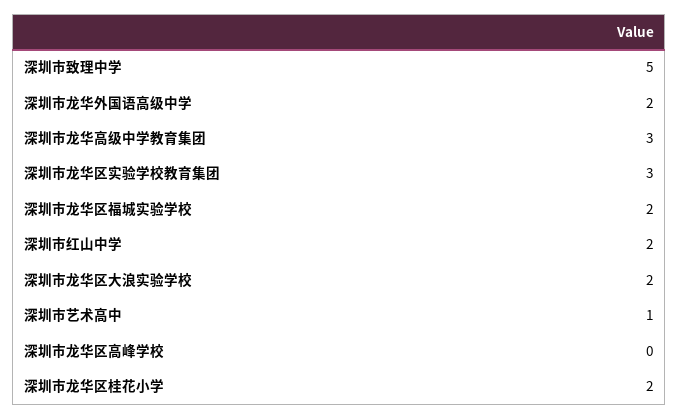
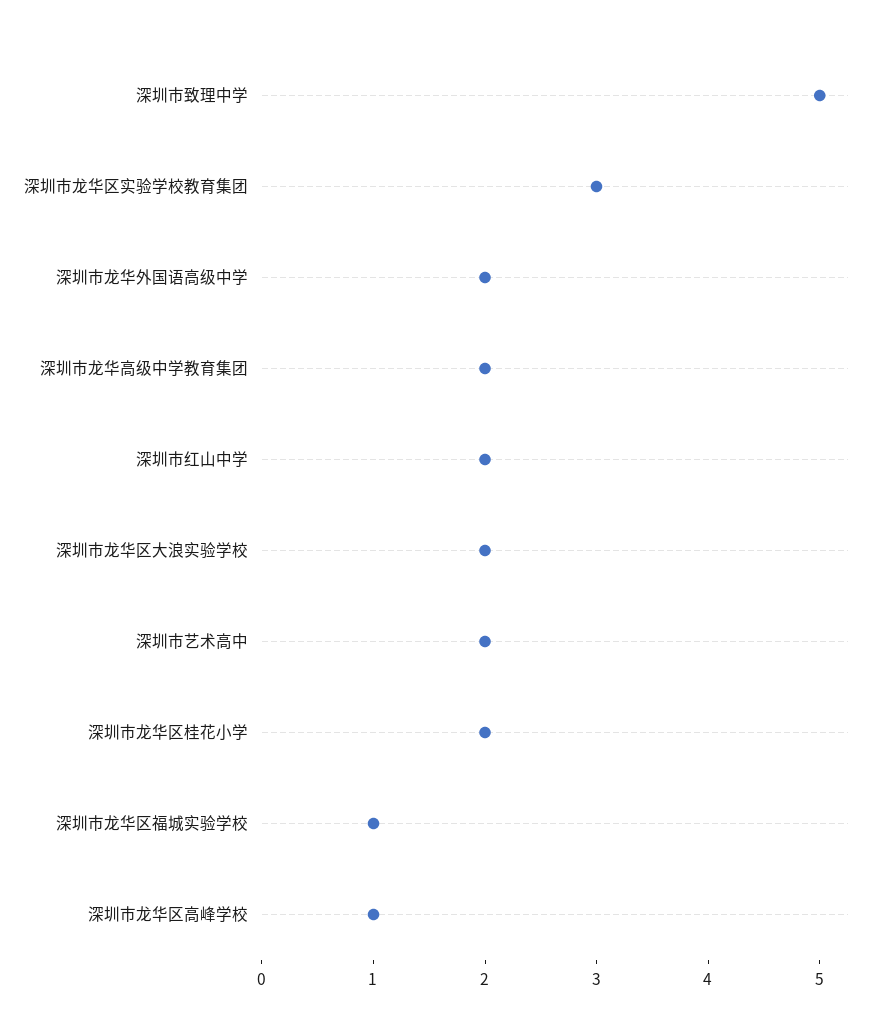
  {
    "深圳市致理中学": 5,
    "深圳市龙华外国语高级中学": 2,
-   "深圳市龙华高级中学教育集团": 3,
+   "深圳市龙华高级中学教育集团": 2,
    "深圳市龙华区实验学校教育集团": 3,
-   "深圳市龙华区福城实验学校": 2,
+   "深圳市龙华区福城实验学校": 1,
    "深圳市红山中学": 2,
    "深圳市龙华区大浪实验学校": 2,
-   "深圳市艺术高中": 1,
+   "深圳市艺术高中": 2,
-   "深圳市龙华区高峰学校": 0,
+   "深圳市龙华区高峰学校": 1,
    "深圳市龙华区桂花小学": 2
  }

